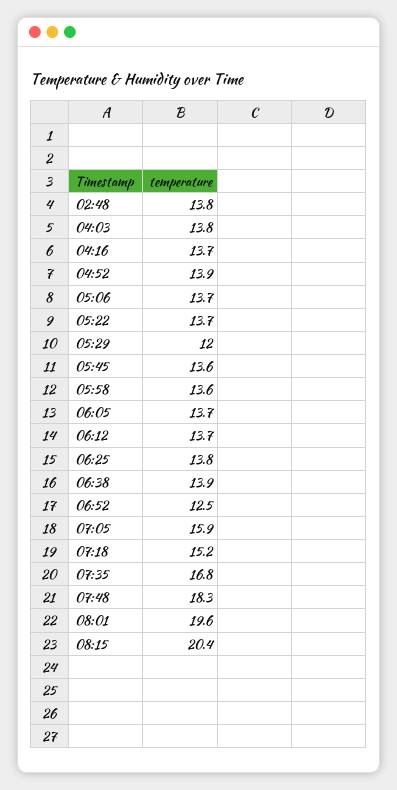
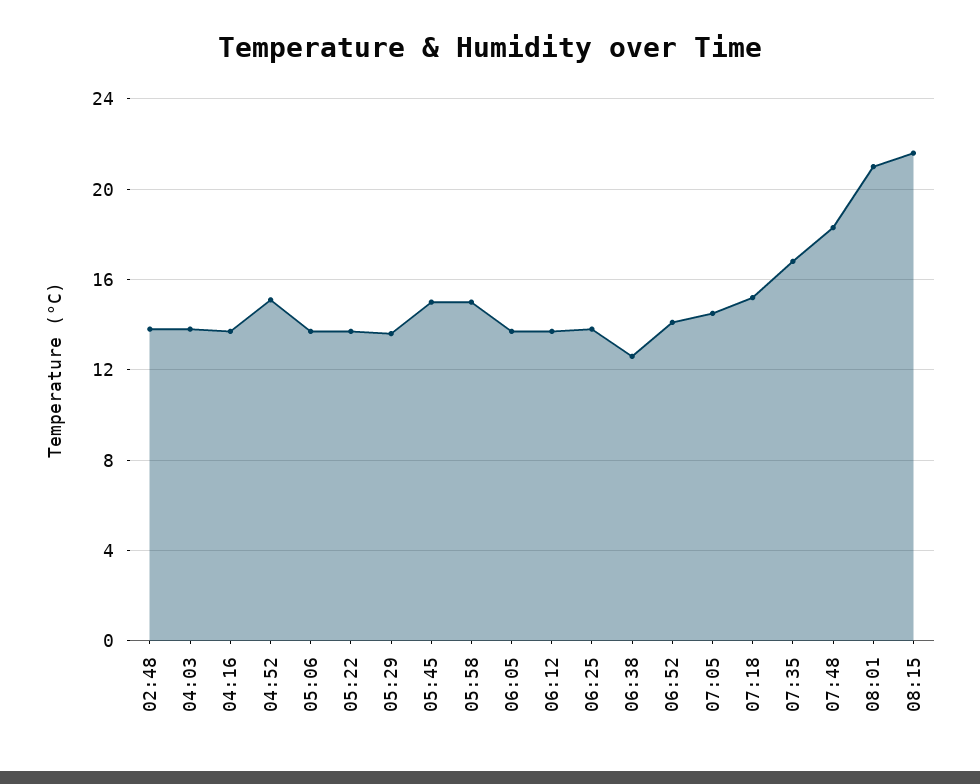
  {
    "02:48": 13.8,
    "04:03": 13.8,
    "04:16": 13.7,
-   "04:52": 13.9,
+   "04:52": 15,
    "05:06": 13.7,
    "05:22": 13.7,
-   "05:29": 12,
+   "05:29": 13.5,
-   "05:45": 13.6,
+   "05:45": 15,
-   "05:58": 13.6,
+   "05:58": 15,
    "06:05": 13.7,
    "06:12": 13.7,
    "06:25": 13.8,
-   "06:38": 13.9,
+   "06:38": 12.5,
-   "06:52": 12.5,
+   "06:52": 14,
-   "07:05": 15.9,
+   "07:05": 14.5,
    "07:18": 15.2,
    "07:35": 16.8,
    "07:48": 18.3,
-   "08:01": 19.6,
+   "08:01": 21,
-   "08:15": 20.4
+   "08:15": 21.5
  }

